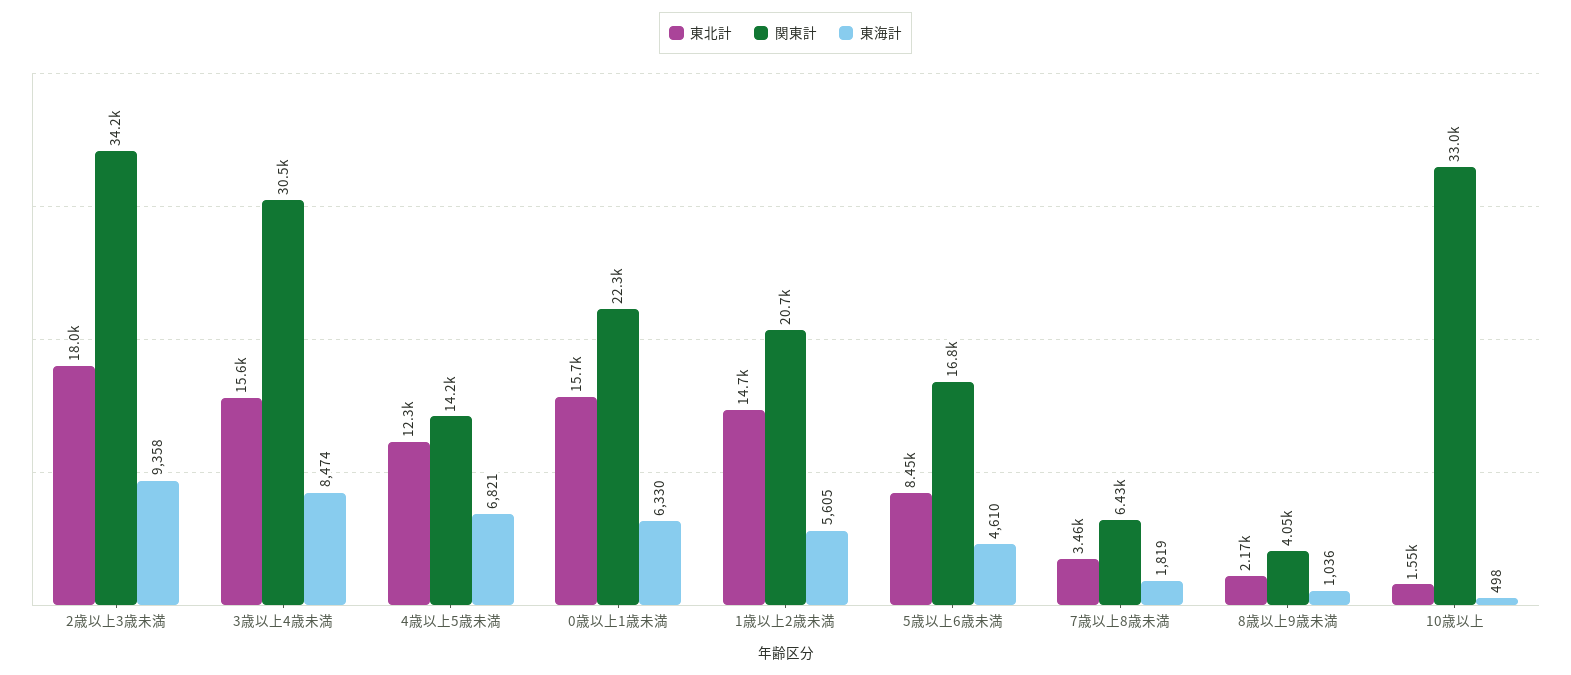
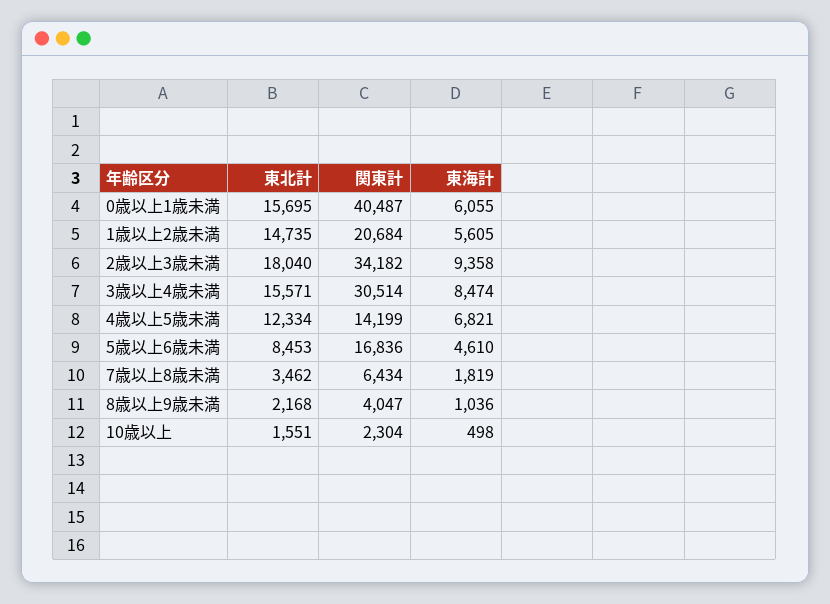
  {
    "東北計": {
      "2歳以上3歳未満": 18040,
      "3歳以上4歳未満": 15571,
      "4歳以上5歳未満": 12334,
      "0歳以上1歳未満": 15695,
      "1歳以上2歳未満": 14735,
      "5歳以上6歳未満": 8453,
      "7歳以上8歳未満": 3462,
      "8歳以上9歳未満": 2168,
      "10歳以上": 1551
    },
    "関東計": {
      "2歳以上3歳未満": 34182,
      "3歳以上4歳未満": 30514,
      "4歳以上5歳未満": 14199,
-     "0歳以上1歳未満": 22300,
+     "0歳以上1歳未満": 40487,
      "1歳以上2歳未満": 20684,
      "5歳以上6歳未満": 16836,
      "7歳以上8歳未満": 6434,
      "8歳以上9歳未満": 4047,
-     "10歳以上": 33000
+     "10歳以上": 2304
    },
    "東海計": {
      "2歳以上3歳未満": 9358,
      "3歳以上4歳未満": 8474,
      "4歳以上5歳未満": 6821,
-     "0歳以上1歳未満": 6330,
+     "0歳以上1歳未満": 6055,
      "1歳以上2歳未満": 5605,
      "5歳以上6歳未満": 4610,
      "7歳以上8歳未満": 1819,
      "8歳以上9歳未満": 1036,
      "10歳以上": 498
    }
  }

